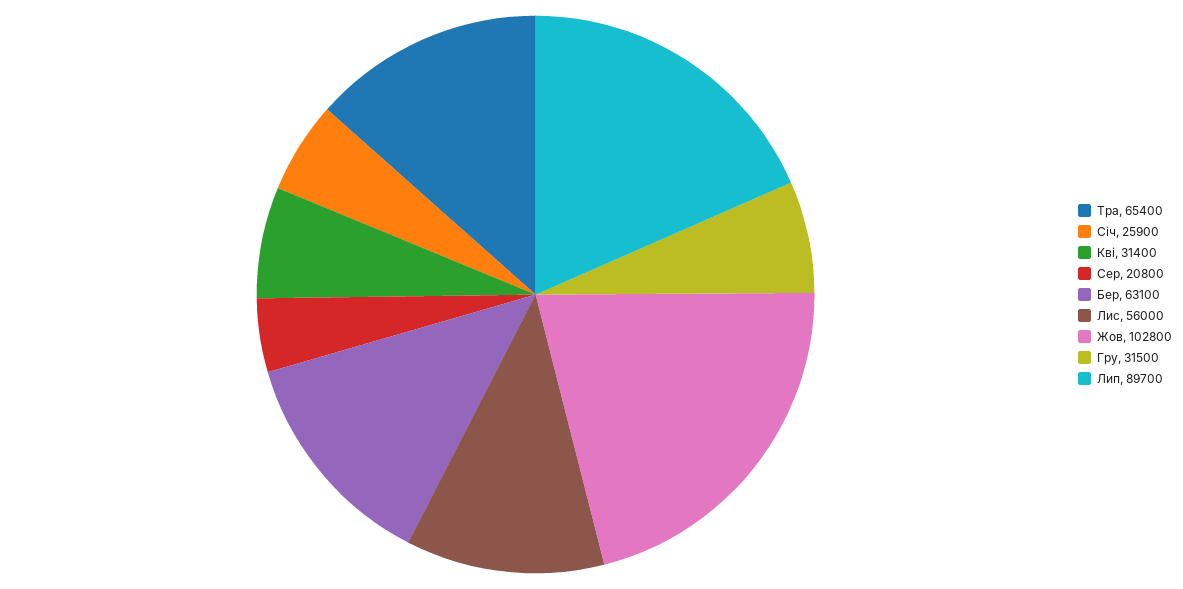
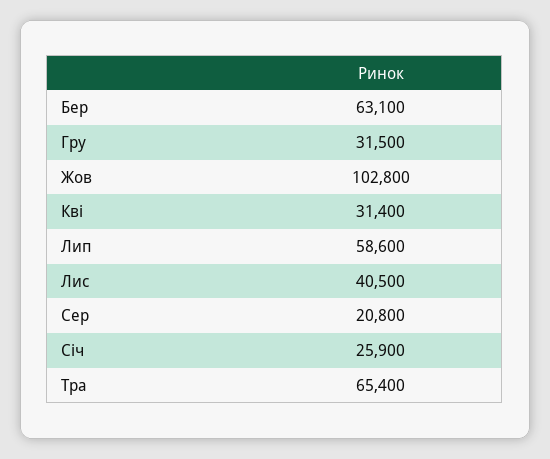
  {
    "Тра": 65400,
    "Січ": 25900,
    "Кві": 31400,
    "Сер": 20800,
    "Бер": 63100,
-   "Лис": 56000,
+   "Лис": 40500,
    "Жов": 102800,
    "Гру": 31500,
-   "Лип": 89700
+   "Лип": 58600
  }

